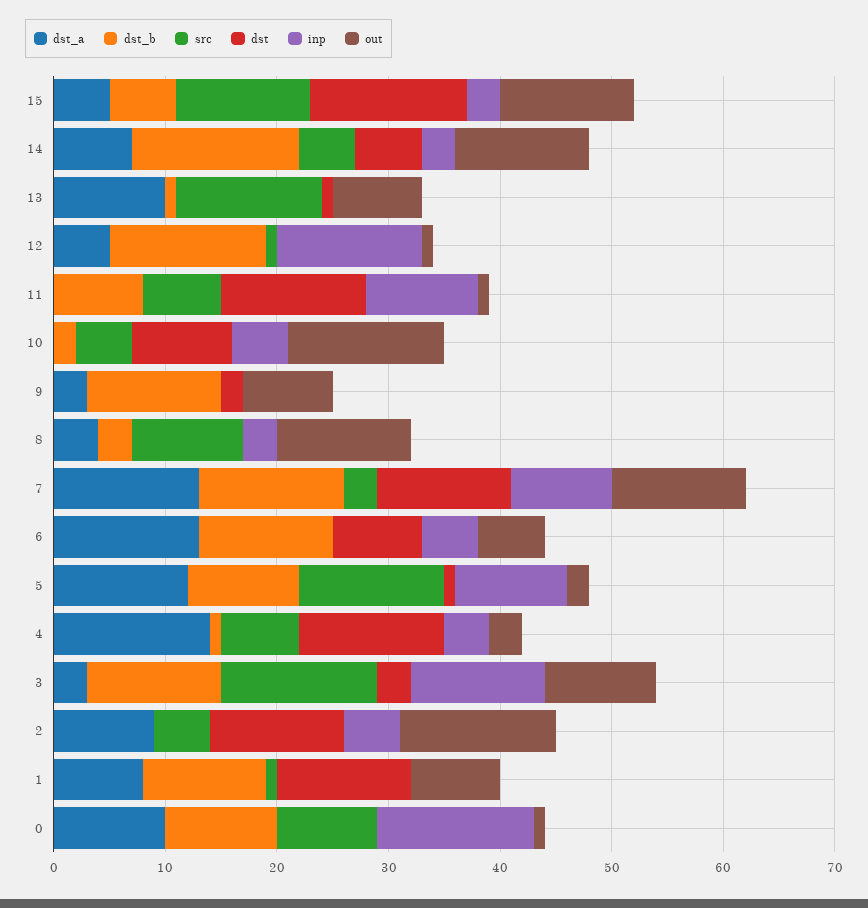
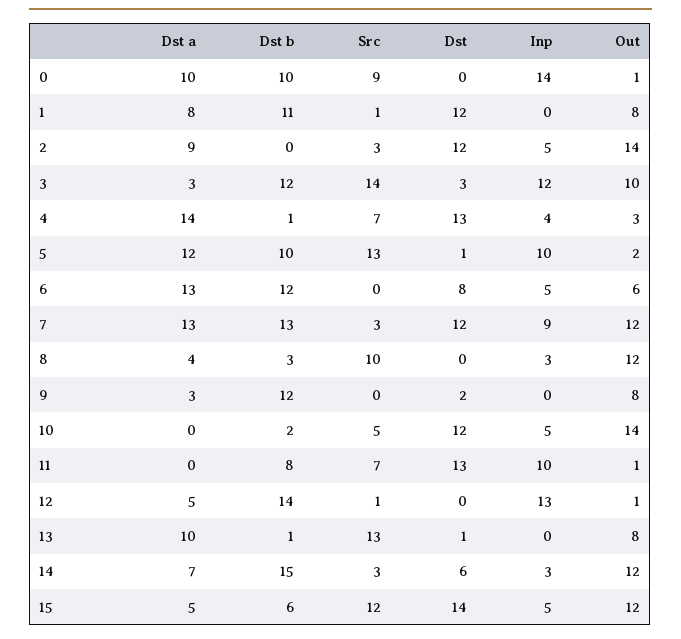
  {
    "dst_a": {
      "15": 5,
      "14": 7,
      "13": 10,
      "12": 5,
      "11": 0,
      "10": 0,
      "9": 3,
      "8": 4,
      "7": 13,
      "6": 13,
      "5": 12,
      "4": 14,
      "3": 3,
      "2": 9,
      "1": 8,
      "0": 10
    },
    "dst_b": {
      "15": 6,
      "14": 15,
      "13": 1,
      "12": 14,
      "11": 8,
      "10": 2,
      "9": 12,
      "8": 3,
      "7": 13,
      "6": 12,
      "5": 10,
      "4": 1,
      "3": 12,
      "2": 0,
      "1": 11,
      "0": 10
    },
    "src": {
      "15": 12,
-     "14": 5,
+     "14": 3,
      "13": 13,
      "12": 1,
      "11": 7,
      "10": 5,
      "9": 0,
      "8": 10,
      "7": 3,
      "6": 0,
      "5": 13,
      "4": 7,
      "3": 14,
-     "2": 5,
+     "2": 3,
      "1": 1,
      "0": 9
    },
    "dst": {
      "15": 14,
      "14": 6,
      "13": 1,
      "12": 0,
      "11": 13,
-     "10": 9,
+     "10": 12,
      "9": 2,
      "8": 0,
      "7": 12,
      "6": 8,
      "5": 1,
      "4": 13,
      "3": 3,
      "2": 12,
      "1": 12,
      "0": 0
    },
    "inp": {
-     "15": 3,
+     "15": 5,
      "14": 3,
      "13": 0,
      "12": 13,
      "11": 10,
      "10": 5,
      "9": 0,
      "8": 3,
      "7": 9,
      "6": 5,
      "5": 10,
      "4": 4,
      "3": 12,
      "2": 5,
      "1": 0,
      "0": 14
    },
    "out": {
      "15": 12,
      "14": 12,
      "13": 8,
      "12": 1,
      "11": 1,
      "10": 14,
      "9": 8,
      "8": 12,
      "7": 12,
      "6": 6,
      "5": 2,
      "4": 3,
      "3": 10,
      "2": 14,
      "1": 8,
      "0": 1
    }
  }

